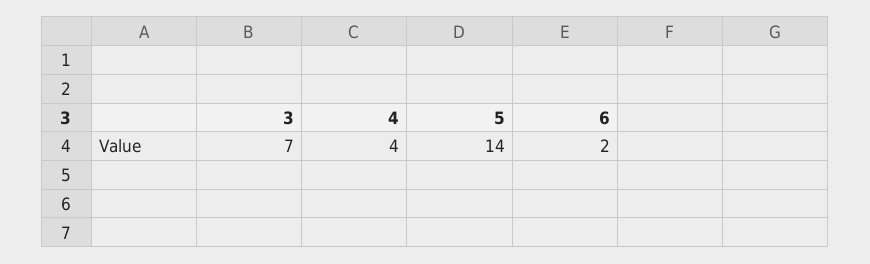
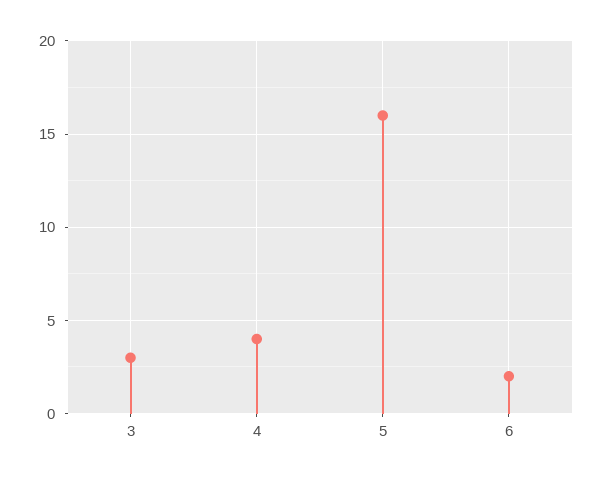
  {
-   "3": 7,
+   "3": 3,
    "4": 4,
-   "5": 14,
+   "5": 16,
    "6": 2
  }

